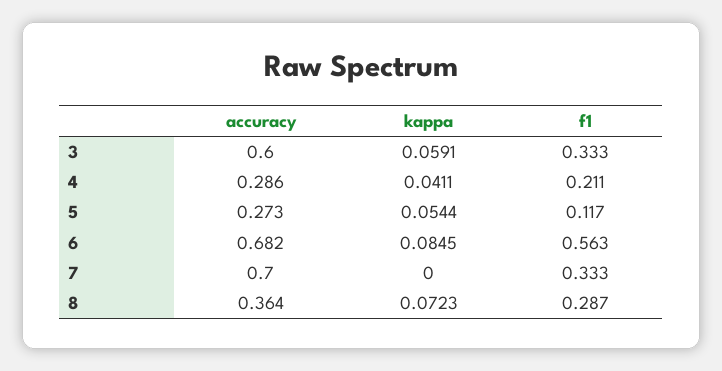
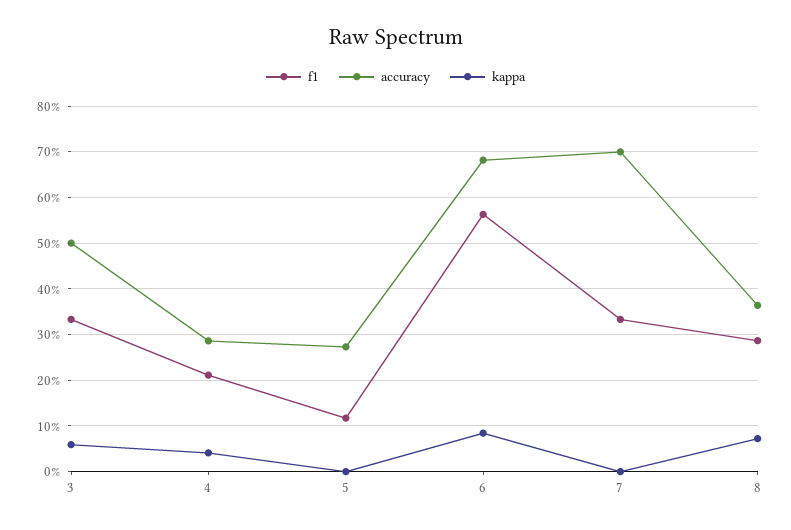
  {
    "accuracy": {
-     "3": 0.6,
+     "3": 0.5,
      "4": 0.286,
      "5": 0.273,
      "6": 0.682,
      "7": 0.7,
      "8": 0.364
    },
    "kappa": {
      "3": 0.0591,
      "4": 0.0411,
-     "5": 0.0544,
+     "5": 0,
      "6": 0.0845,
      "7": 0,
      "8": 0.0723
    },
    "f1": {
      "3": 0.333,
      "4": 0.211,
      "5": 0.117,
      "6": 0.563,
      "7": 0.333,
      "8": 0.287
    }
  }

